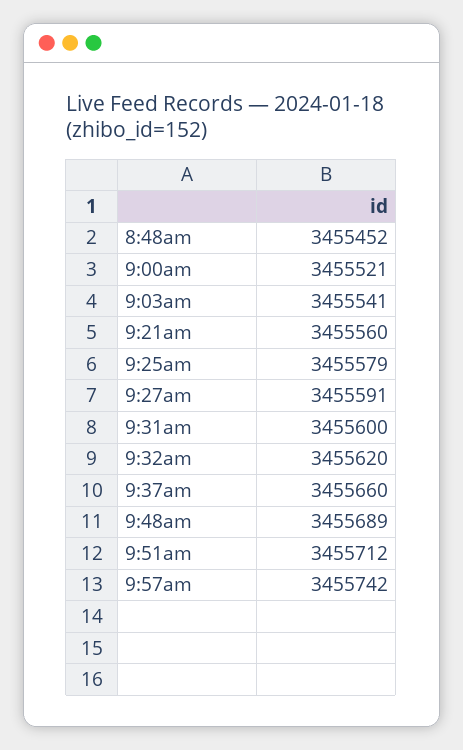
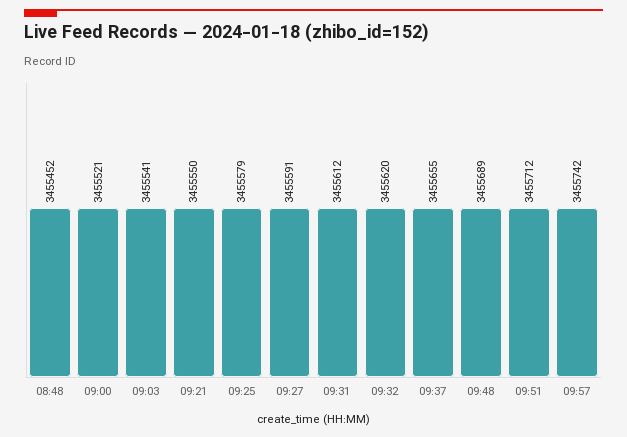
  {
    "8:48am": 3455452,
    "9:00am": 3455521,
    "9:03am": 3455541,
-   "9:21am": 3455560,
+   "9:21am": 3455550,
    "9:25am": 3455579,
    "9:27am": 3455591,
-   "9:31am": 3455600,
+   "9:31am": 3455612,
    "9:32am": 3455620,
-   "9:37am": 3455660,
+   "9:37am": 3455655,
    "9:48am": 3455689,
    "9:51am": 3455712,
    "9:57am": 3455742
  }

